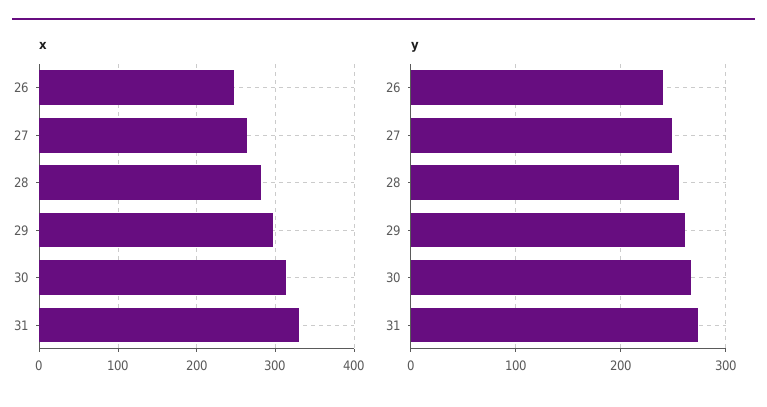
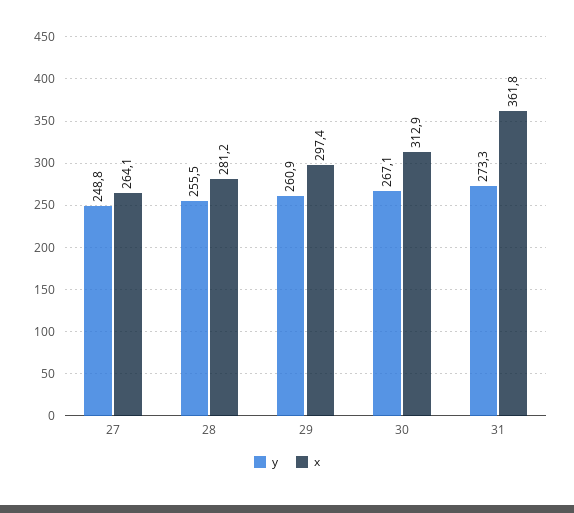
  {
    "x": {
-     "26": 250,
      "27": 264.1,
      "28": 281.2,
      "29": 297.4,
      "30": 312.9,
-     "31": 330
+     "31": 361.8
    },
    "y": {
-     "26": 240,
      "27": 248.8,
      "28": 255.5,
      "29": 260.9,
      "30": 267.1,
      "31": 273.3
    }
  }

